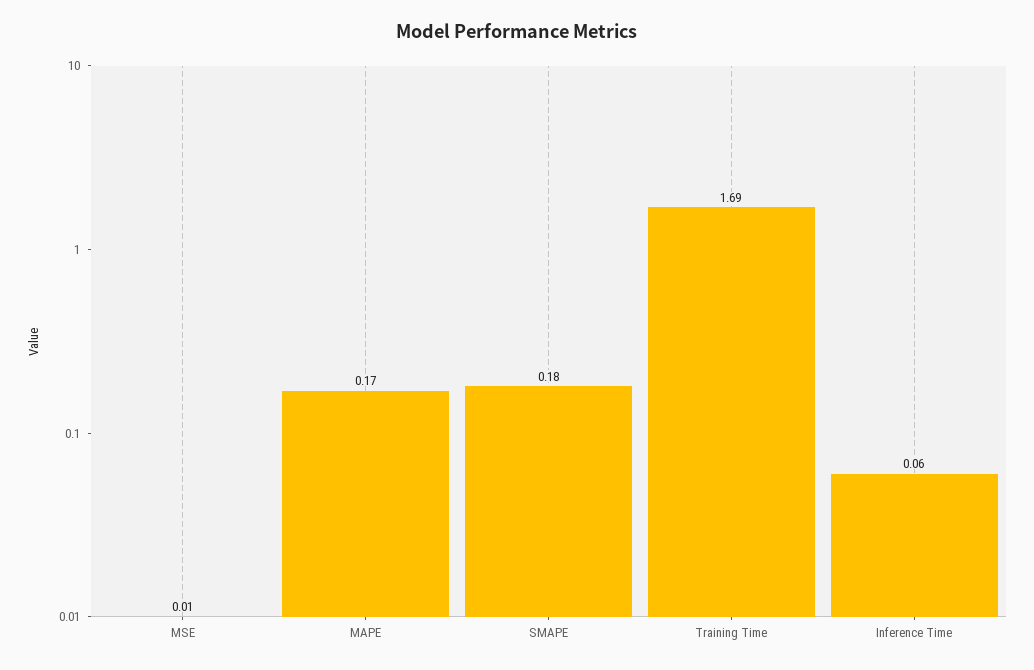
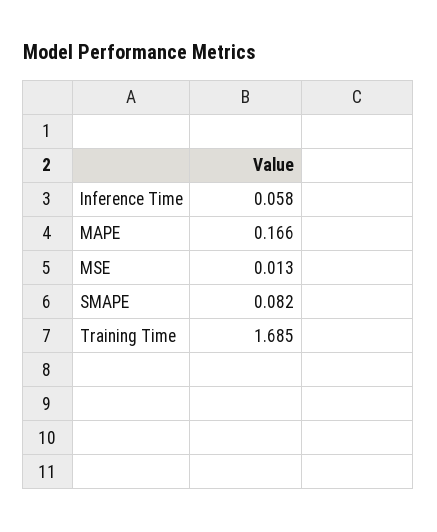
  {
    "MSE": 0.013,
    "MAPE": 0.166,
-   "SMAPE": 0.18,
+   "SMAPE": 0.082,
    "Training Time": 1.685,
    "Inference Time": 0.058
  }

